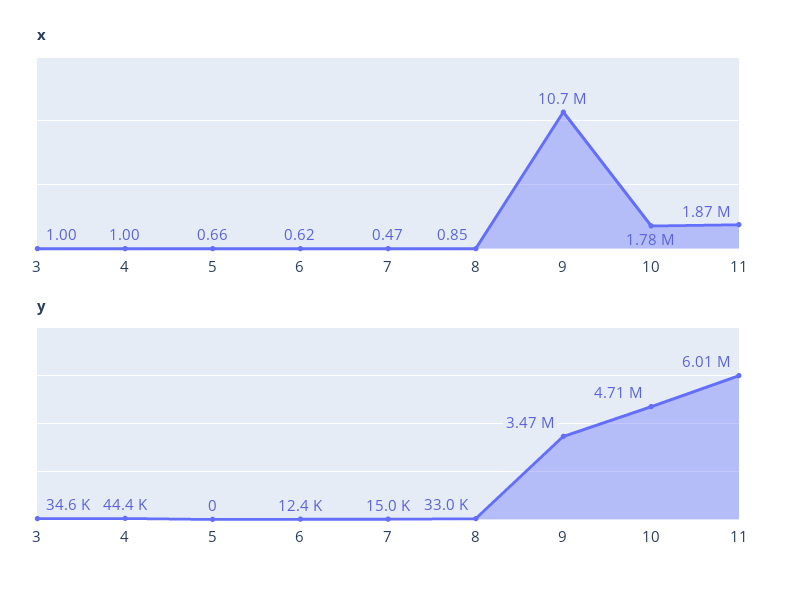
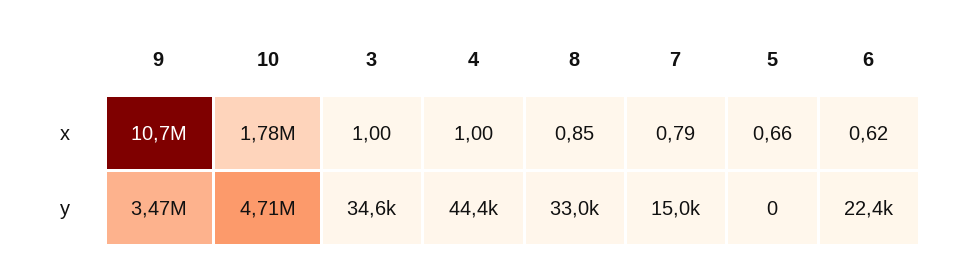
  {
    "x": {
      "3": 1,
      "4": 1,
      "5": 0.66,
      "6": 0.62,
-     "7": 0.47,
+     "7": 0.79,
      "8": 0.85,
      "9": 10700000,
-     "10": 1780000,
+     "10": 1780000
-     "11": 1870000
    },
    "y": {
      "3": 34600,
      "4": 44400,
      "5": 0,
-     "6": 12400,
+     "6": 22400,
      "7": 15000,
      "8": 33000,
      "9": 3470000,
-     "10": 4710000,
+     "10": 4710000
-     "11": 6010000
    }
  }

